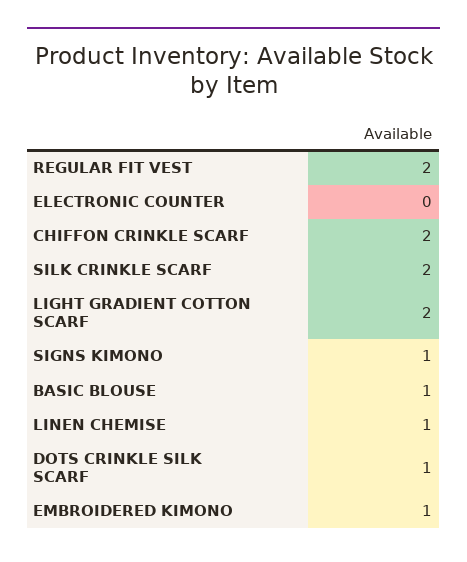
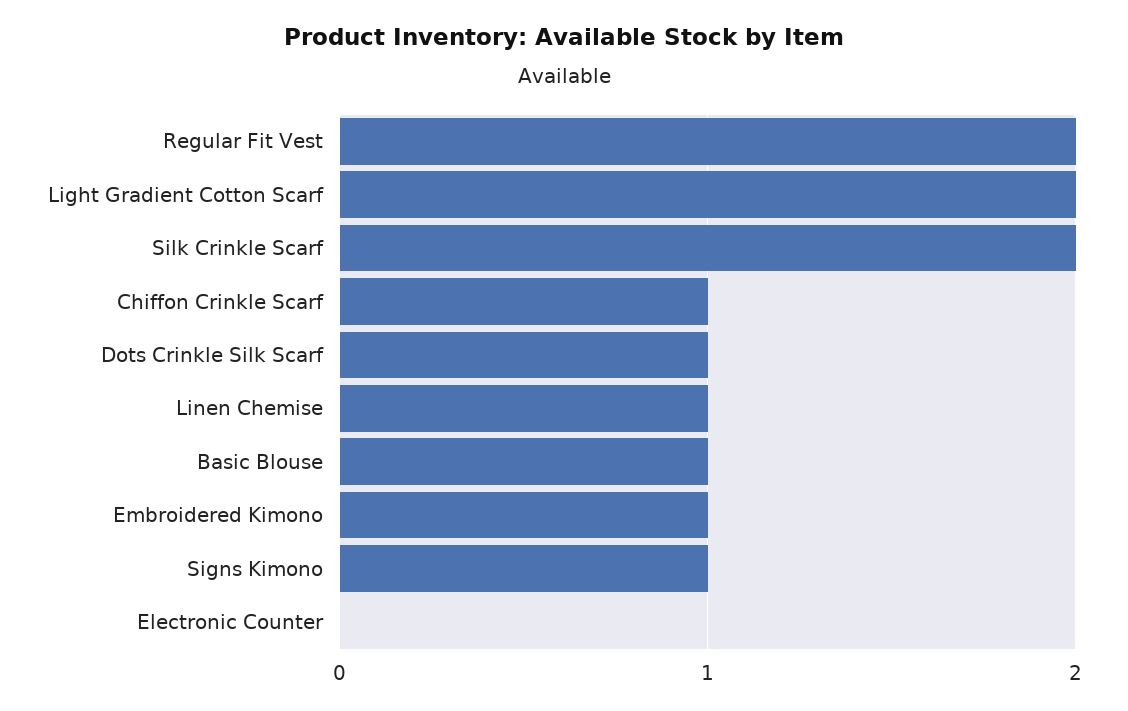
  {
    "REGULAR FIT VEST": 2,
    "ELECTRONIC COUNTER": 0,
-   "CHIFFON CRINKLE SCARF": 2,
+   "CHIFFON CRINKLE SCARF": 1,
    "SILK CRINKLE SCARF": 2,
    "LIGHT GRADIENT COTTON SCARF": 2,
    "SIGNS KIMONO": 1,
    "BASIC BLOUSE": 1,
    "LINEN CHEMISE": 1,
    "DOTS CRINKLE SILK SCARF": 1,
    "EMBROIDERED KIMONO": 1
  }

